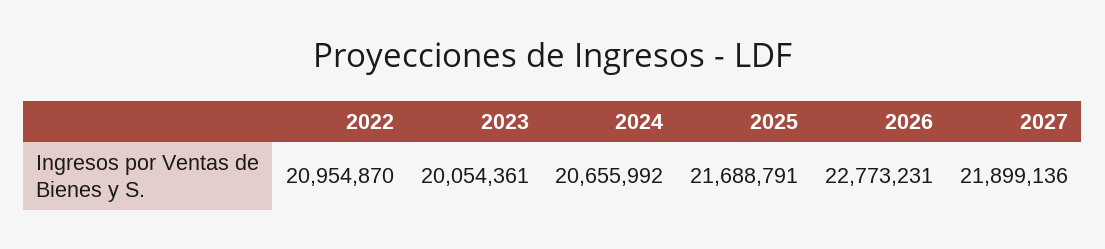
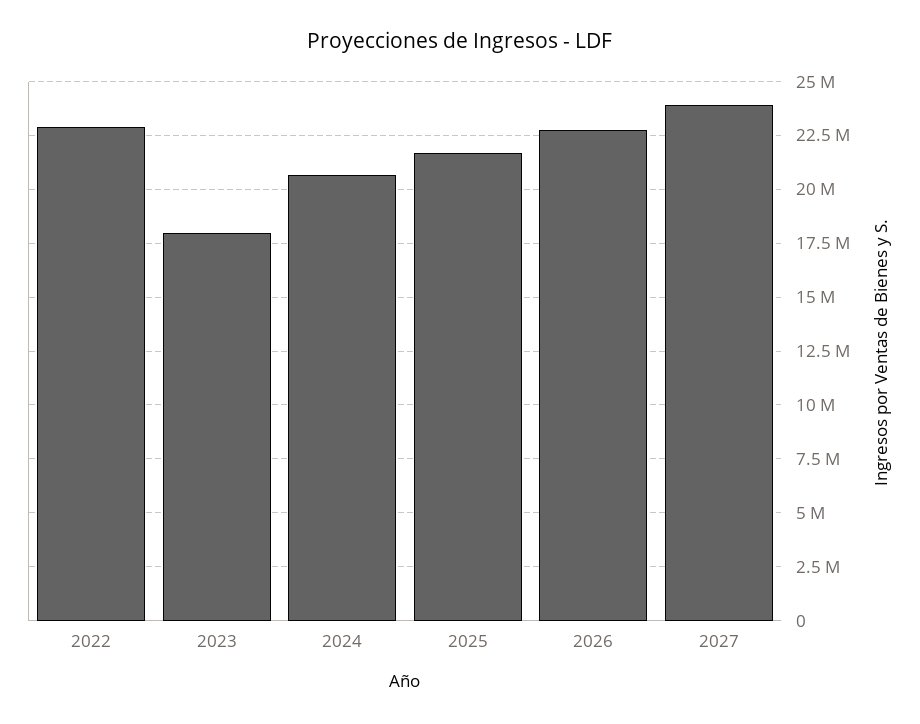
  {
-   "2022": 20954870,
+   "2022": 23000000,
-   "2023": 20054361,
+   "2023": 18000000,
    "2024": 20655992,
    "2025": 21688791,
    "2026": 22773231,
-   "2027": 21899136
+   "2027": 24000000
  }

